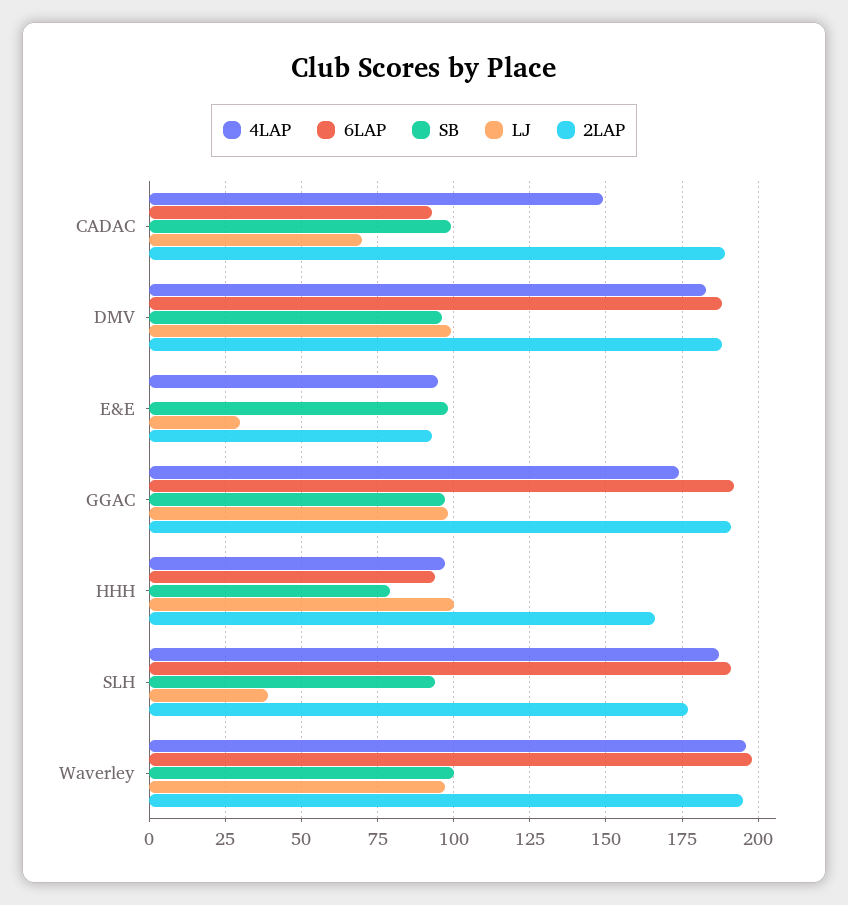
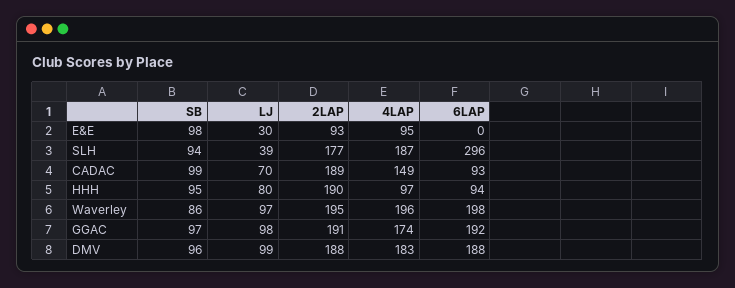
  {
    "4LAP": {
      "CADAC": 149,
      "DMV": 183,
      "E&E": 95,
      "GGAC": 174,
      "HHH": 97,
      "SLH": 187,
      "Waverley": 196
    },
    "6LAP": {
      "CADAC": 93,
      "DMV": 188,
      "E&E": 0,
      "GGAC": 192,
      "HHH": 94,
-     "SLH": 190,
+     "SLH": 296,
      "Waverley": 198
    },
    "SB": {
      "CADAC": 99,
      "DMV": 96,
      "E&E": 98,
      "GGAC": 97,
-     "HHH": 80,
+     "HHH": 95,
      "SLH": 94,
-     "Waverley": 100
+     "Waverley": 86
    },
    "LJ": {
      "CADAC": 70,
      "DMV": 99,
      "E&E": 30,
      "GGAC": 98,
-     "HHH": 100,
+     "HHH": 80,
      "SLH": 39,
      "Waverley": 97
    },
    "2LAP": {
      "CADAC": 189,
      "DMV": 188,
      "E&E": 93,
      "GGAC": 191,
-     "HHH": 165,
+     "HHH": 190,
      "SLH": 177,
      "Waverley": 195
    }
  }

